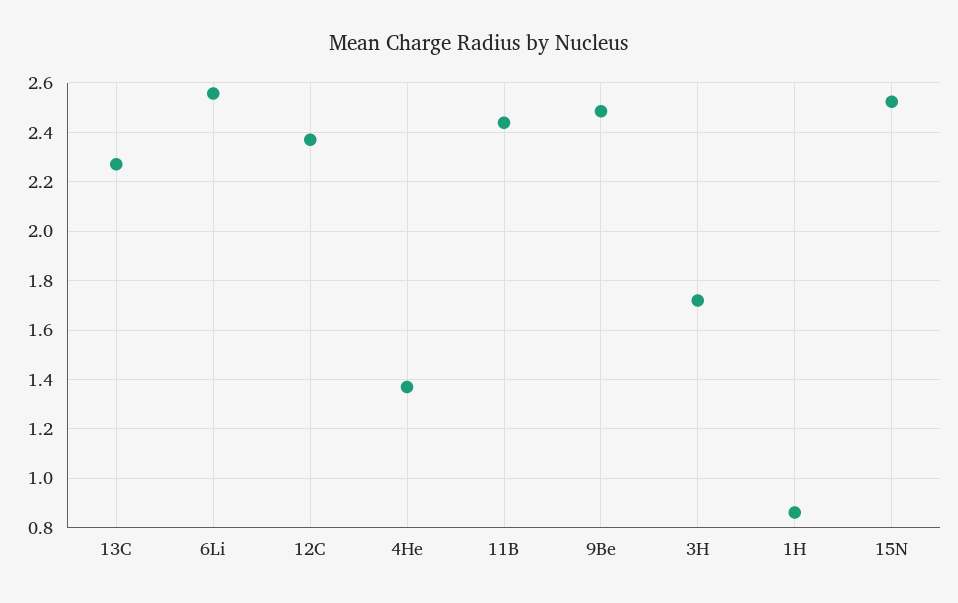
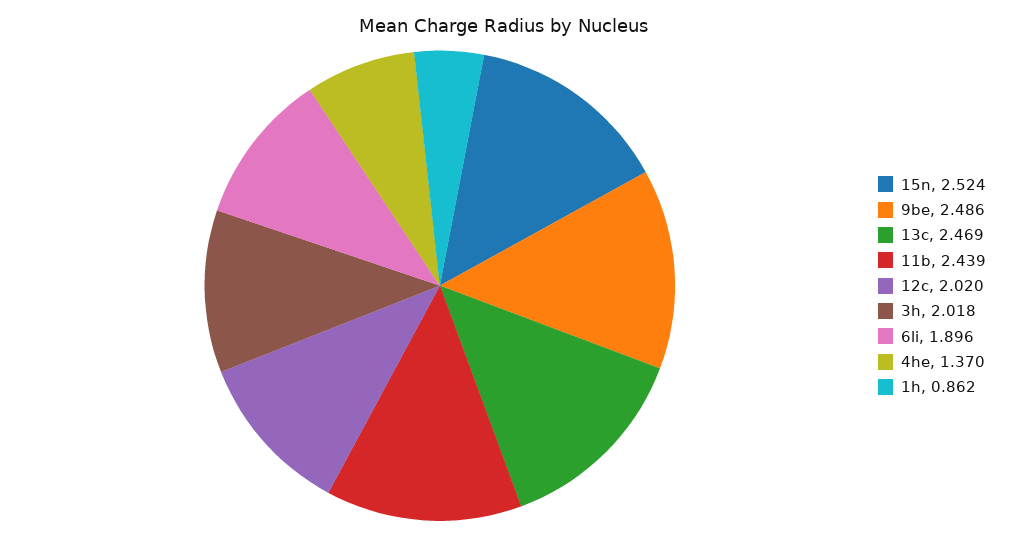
  {
-   "13C": 2.275,
+   "13C": 2.469,
-   "6Li": 2.55,
+   "6Li": 1.896,
-   "12C": 2.375,
+   "12C": 2.02,
    "4He": 1.37,
    "11B": 2.439,
    "9Be": 2.486,
-   "3H": 1.725,
+   "3H": 2.018,
    "1H": 0.862,
    "15N": 2.524
  }

